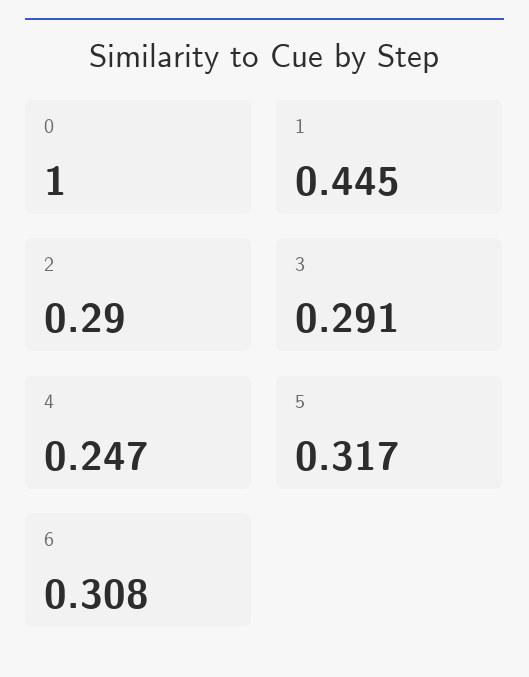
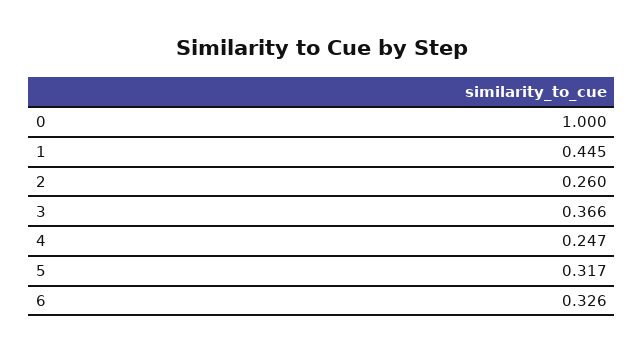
  {
    "0": 1,
    "1": 0.445,
-   "2": 0.29,
+   "2": 0.26,
-   "3": 0.291,
+   "3": 0.366,
    "4": 0.247,
    "5": 0.317,
-   "6": 0.308
+   "6": 0.326
  }

